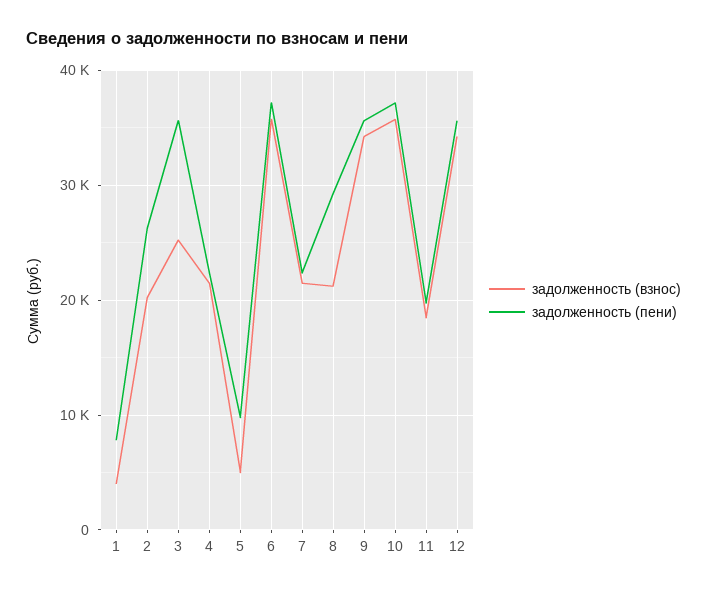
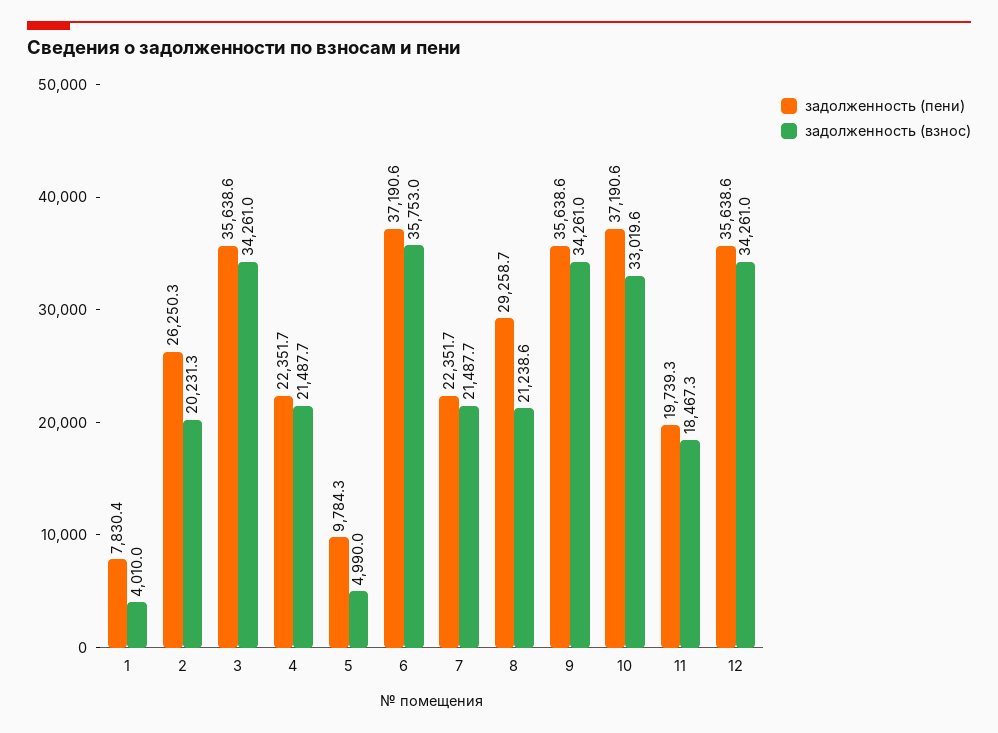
  {
    "задолженность (взнос)": {
      "1": 4010,
      "2": 20231.3,
-     "3": 25000,
+     "3": 34261,
      "4": 21487.7,
      "5": 4990,
      "6": 35753,
      "7": 21487.7,
      "8": 21238.6,
      "9": 34261,
-     "10": 36000,
+     "10": 33019.6,
      "11": 18467.3,
      "12": 34261
    },
    "задолженность (пени)": {
      "1": 7830.4,
      "2": 26250.3,
      "3": 35638.6,
      "4": 22351.7,
      "5": 9784.3,
      "6": 37190.6,
      "7": 22351.7,
      "8": 29258.7,
      "9": 35638.6,
      "10": 37190.6,
      "11": 19739.3,
      "12": 35638.6
    }
  }

